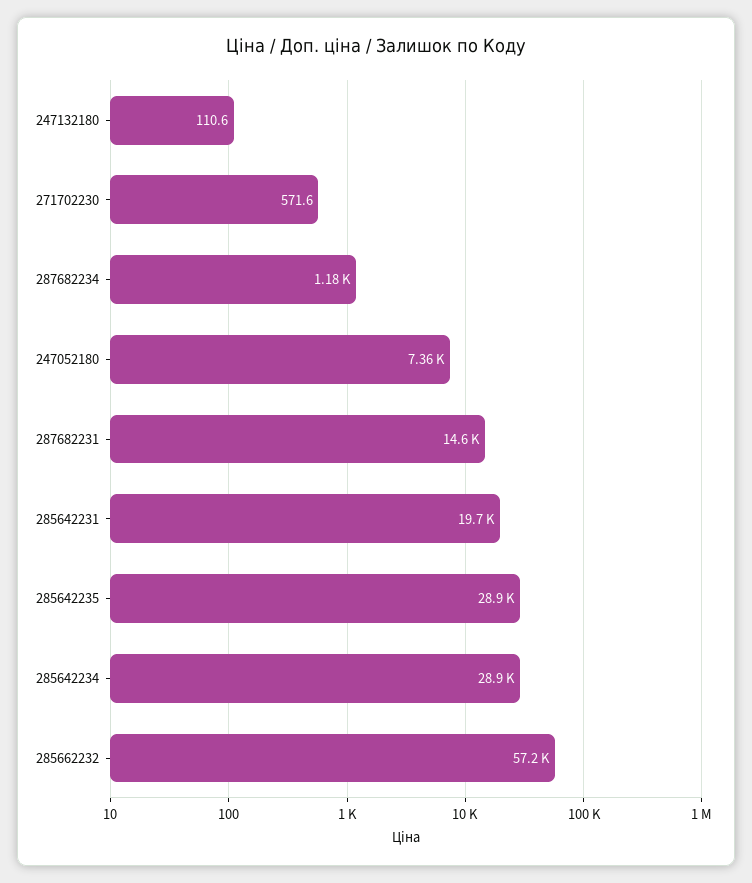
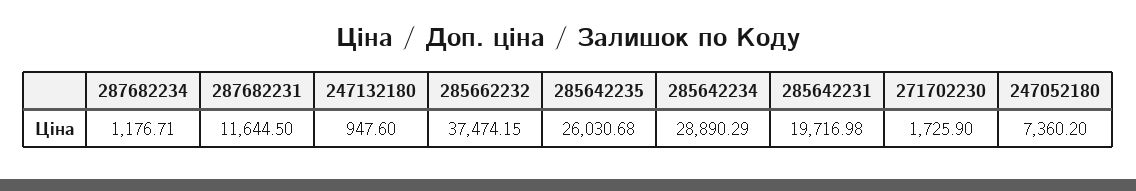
  {
-   "247132180": 110.6,
+   "247132180": 947.6,
-   "271702230": 571.6,
+   "271702230": 1725.9,
    "287682234": 1176.71,
    "247052180": 7360.2,
-   "287682231": 14600,
+   "287682231": 11644.5,
    "285642231": 19716.98,
-   "285642235": 28900,
+   "285642235": 26030.68,
    "285642234": 28890.29,
-   "285662232": 57200
+   "285662232": 37474.15
  }

